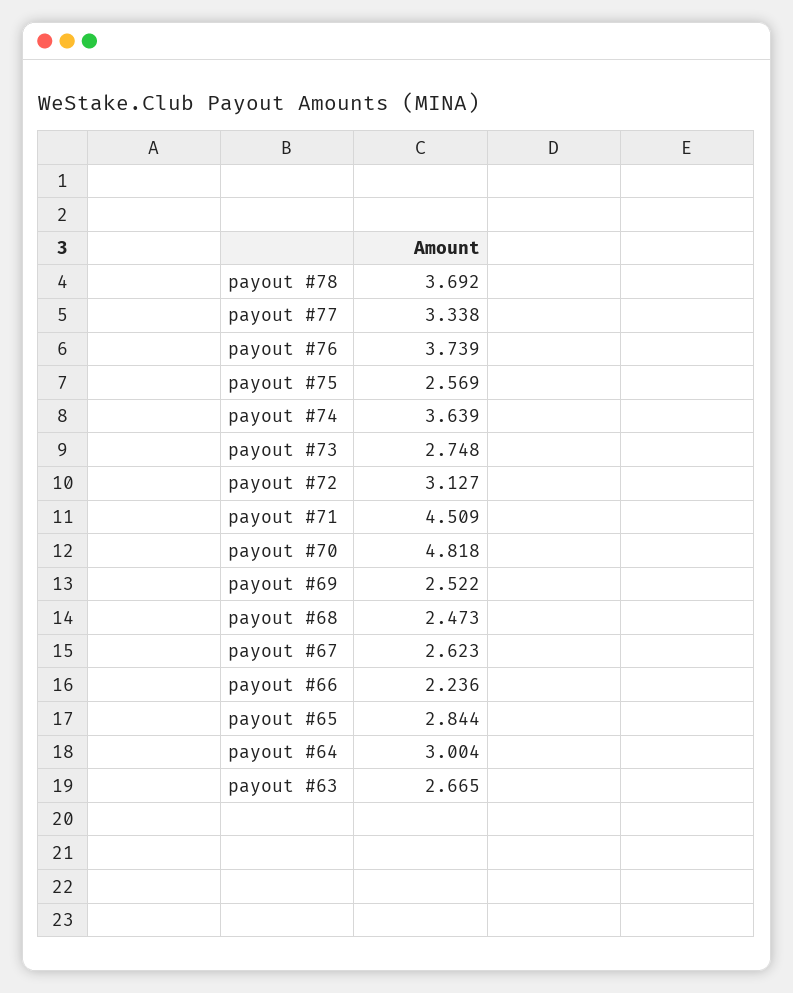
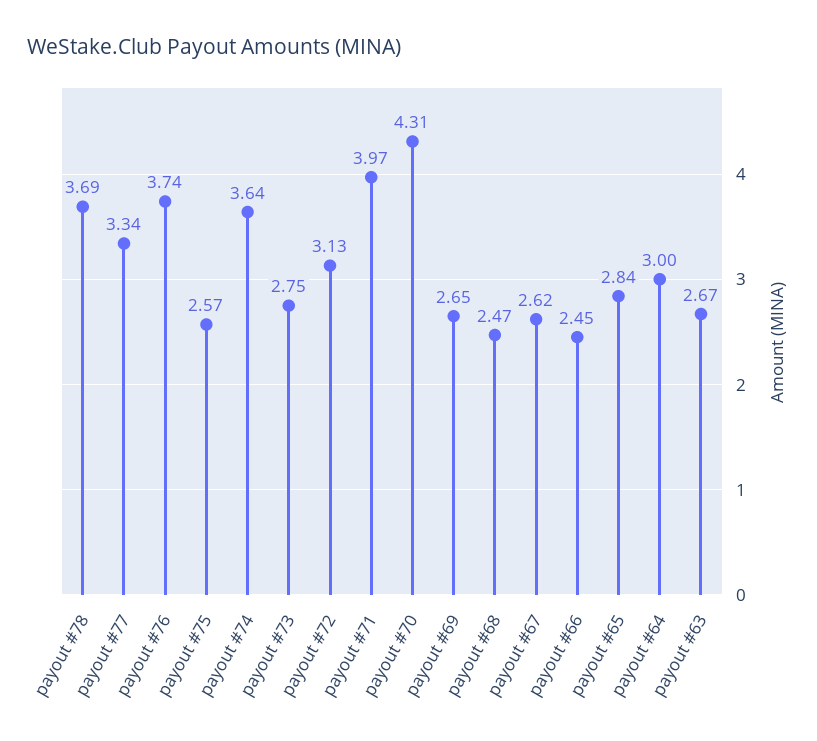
  {
    "payout #78": 3.692,
    "payout #77": 3.338,
    "payout #76": 3.739,
    "payout #75": 2.569,
    "payout #74": 3.639,
    "payout #73": 2.748,
    "payout #72": 3.127,
-   "payout #71": 4.509,
+   "payout #71": 3.97,
-   "payout #70": 4.818,
+   "payout #70": 4.31,
-   "payout #69": 2.522,
+   "payout #69": 2.65,
    "payout #68": 2.473,
    "payout #67": 2.623,
-   "payout #66": 2.236,
+   "payout #66": 2.45,
    "payout #65": 2.844,
    "payout #64": 3.004,
    "payout #63": 2.665
  }

